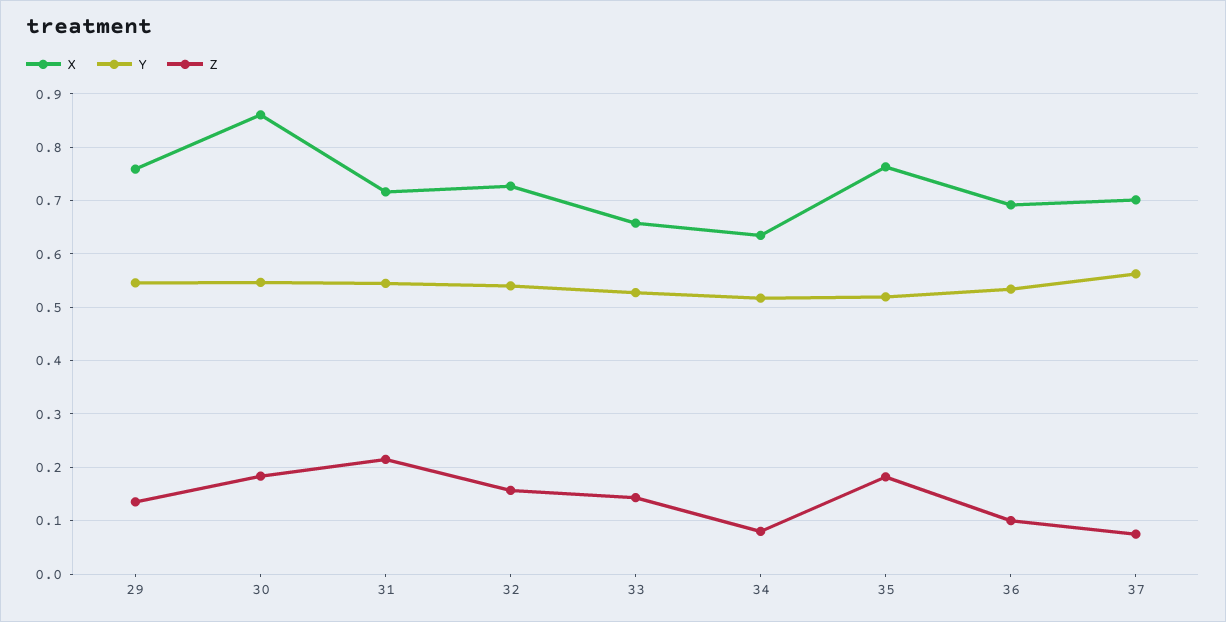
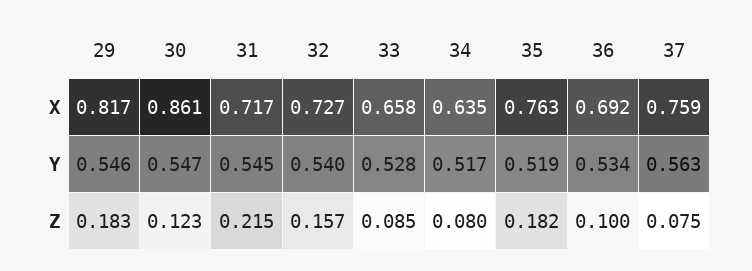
  {
    "X": {
-     "29": 0.76,
+     "29": 0.817,
      "30": 0.861,
      "31": 0.717,
      "32": 0.727,
      "33": 0.658,
      "34": 0.635,
      "35": 0.763,
      "36": 0.692,
-     "37": 0.7
+     "37": 0.759
    },
    "Y": {
      "29": 0.546,
      "30": 0.547,
      "31": 0.545,
      "32": 0.54,
      "33": 0.528,
      "34": 0.517,
      "35": 0.519,
      "36": 0.534,
      "37": 0.563
    },
    "Z": {
-     "29": 0.14,
+     "29": 0.183,
-     "30": 0.18,
+     "30": 0.123,
      "31": 0.215,
      "32": 0.157,
-     "33": 0.14,
+     "33": 0.085,
      "34": 0.08,
      "35": 0.182,
      "36": 0.1,
      "37": 0.075
    }
  }

